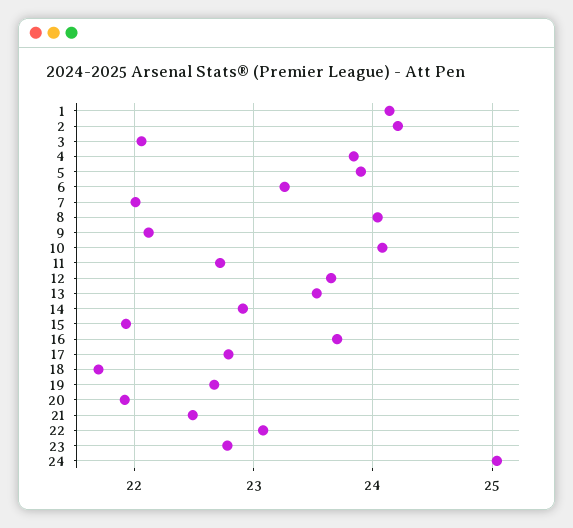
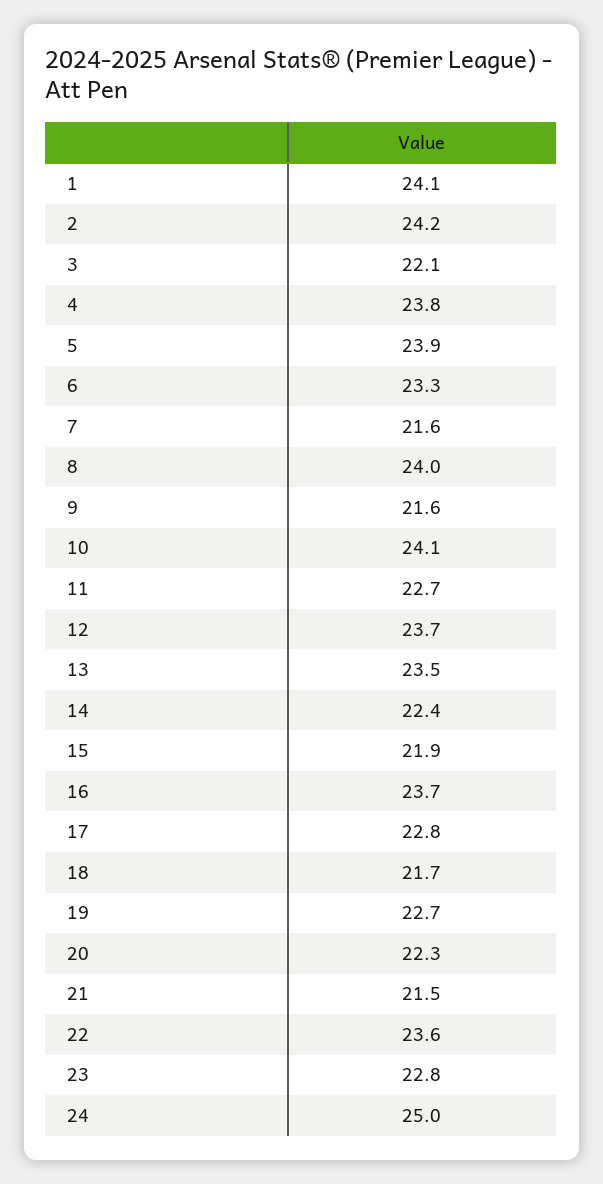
  {
    "1": 24.1,
    "2": 24.2,
    "3": 22.1,
    "4": 23.8,
    "5": 23.9,
    "6": 23.3,
-   "7": 22,
+   "7": 21.6,
    "8": 24,
-   "9": 22.1,
+   "9": 21.6,
    "10": 24.1,
    "11": 22.7,
    "12": 23.7,
    "13": 23.5,
-   "14": 22.9,
+   "14": 22.4,
    "15": 21.9,
    "16": 23.7,
    "17": 22.8,
    "18": 21.7,
    "19": 22.7,
-   "20": 21.9,
+   "20": 22.3,
-   "21": 22.5,
+   "21": 21.5,
-   "22": 23.1,
+   "22": 23.6,
    "23": 22.8,
    "24": 25
  }

